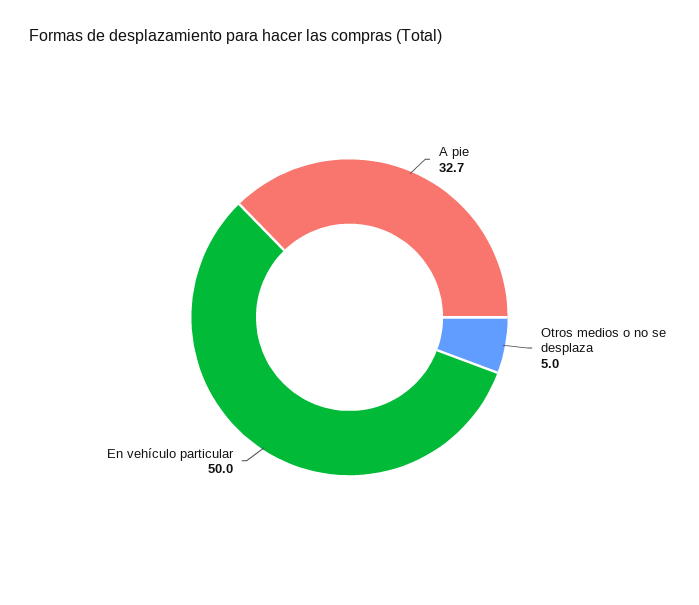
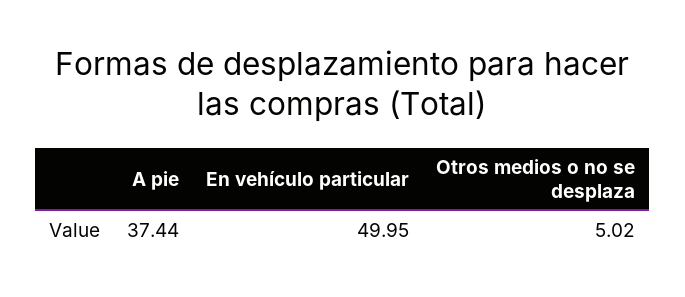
  {
-   "A pie": 32.7,
+   "A pie": 37.44,
    "Otros medios o no se desplaza": 5.02,
    "En vehículo particular": 49.95
  }

